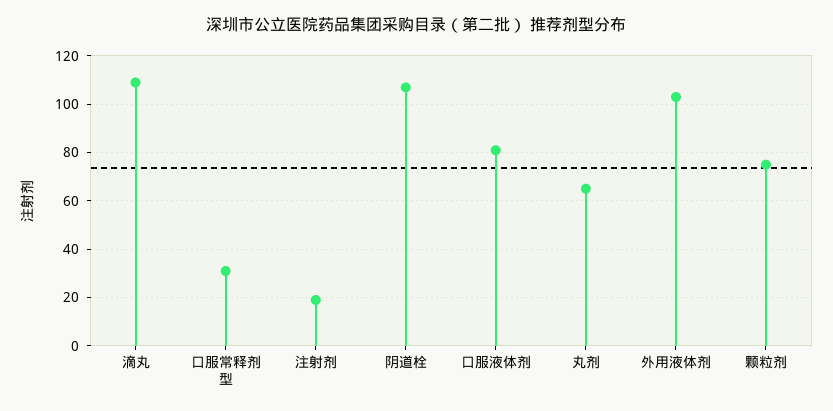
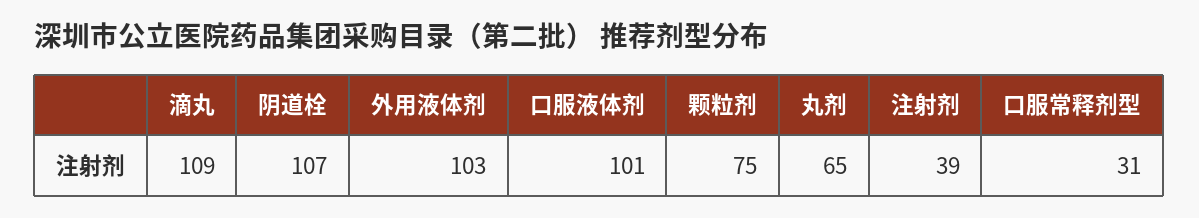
  {
    "滴丸": 109,
    "口服常释剂型": 31,
-   "注射剂": 20,
+   "注射剂": 39,
    "阴道栓": 107,
-   "口服液体剂": 80,
+   "口服液体剂": 101,
    "丸剂": 65,
    "外用液体剂": 103,
    "颗粒剂": 75
  }

